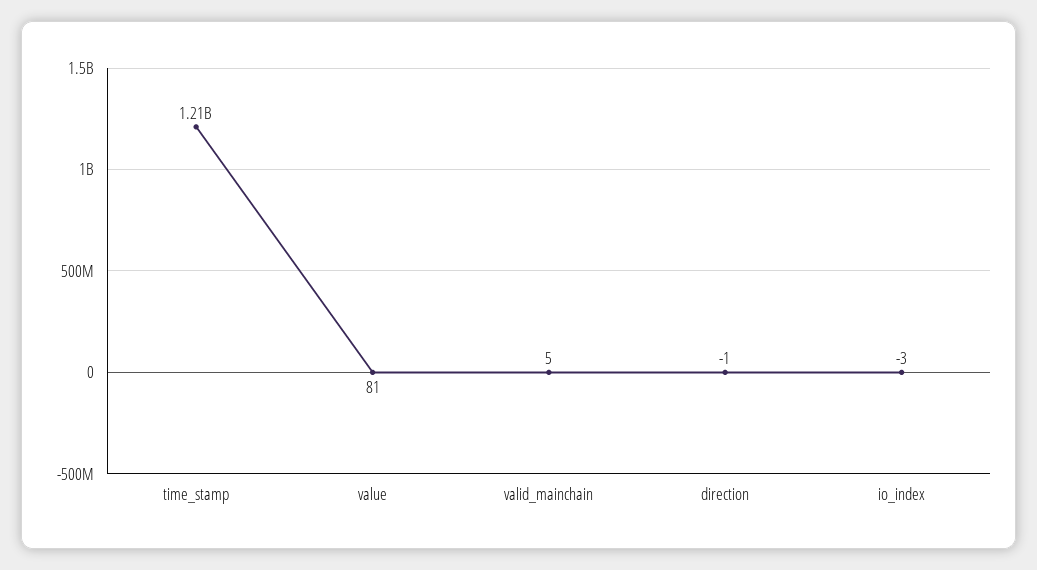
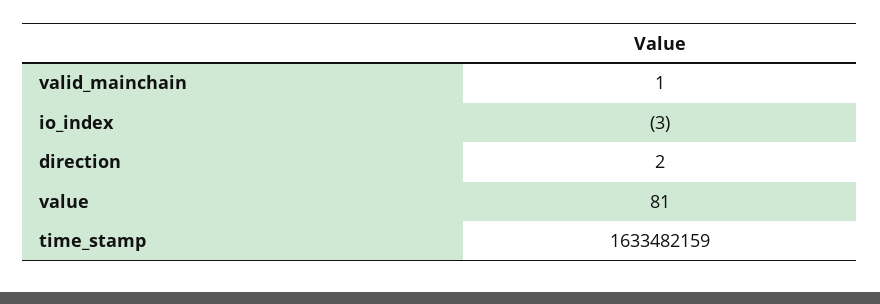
  {
-   "time_stamp": 1210000000,
+   "time_stamp": 1633482159,
    "value": 81,
-   "valid_mainchain": 5,
+   "valid_mainchain": 1,
-   "direction": -1,
+   "direction": 2,
    "io_index": -3
  }

